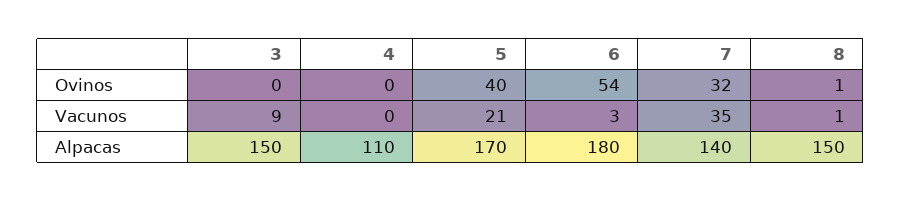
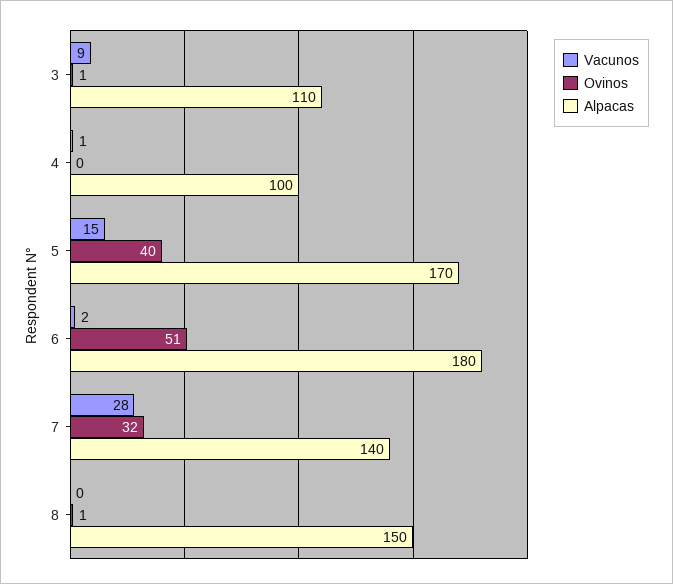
  {
    "Ovinos": {
-     "3": 0,
+     "3": 1,
      "4": 0,
      "5": 40,
-     "6": 54,
+     "6": 51,
      "7": 32,
      "8": 1
    },
    "Vacunos": {
      "3": 9,
-     "4": 0,
+     "4": 1,
-     "5": 21,
+     "5": 15,
-     "6": 3,
+     "6": 2,
-     "7": 35,
+     "7": 28,
-     "8": 1
+     "8": 0
    },
    "Alpacas": {
-     "3": 150,
+     "3": 110,
-     "4": 110,
+     "4": 100,
      "5": 170,
      "6": 180,
      "7": 140,
      "8": 150
    }
  }

